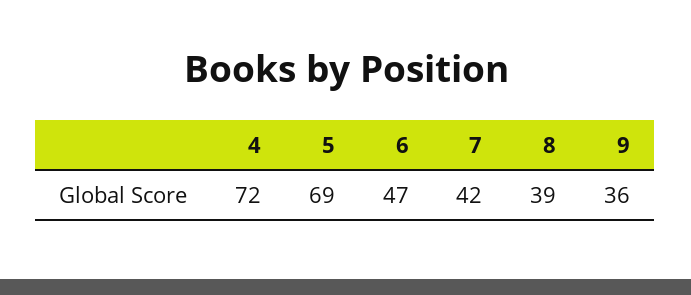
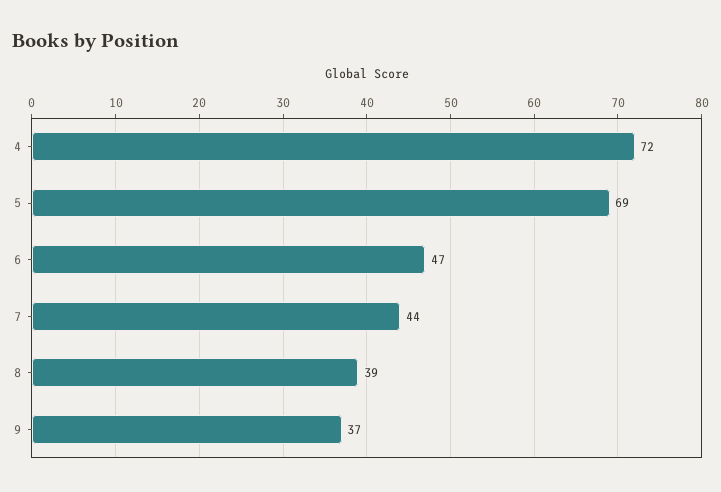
  {
    "4": 72,
    "5": 69,
    "6": 47,
-   "7": 42,
+   "7": 44,
    "8": 39,
-   "9": 36
+   "9": 37
  }

